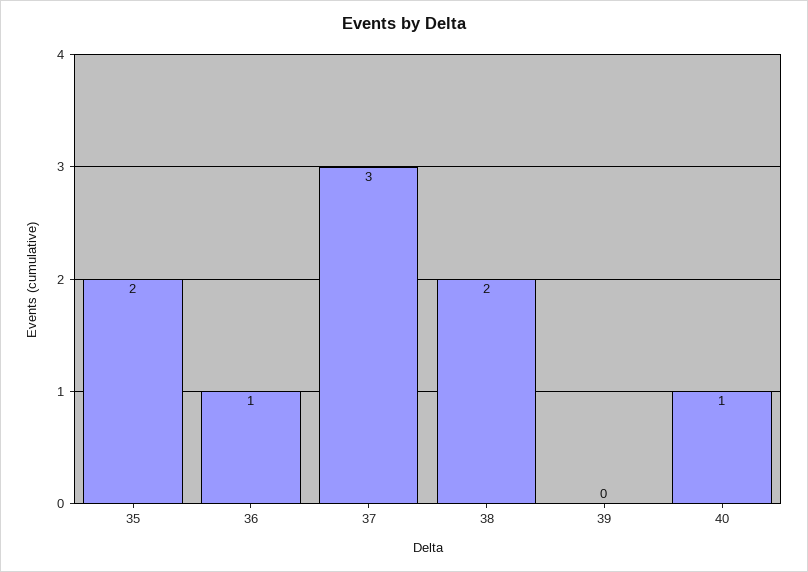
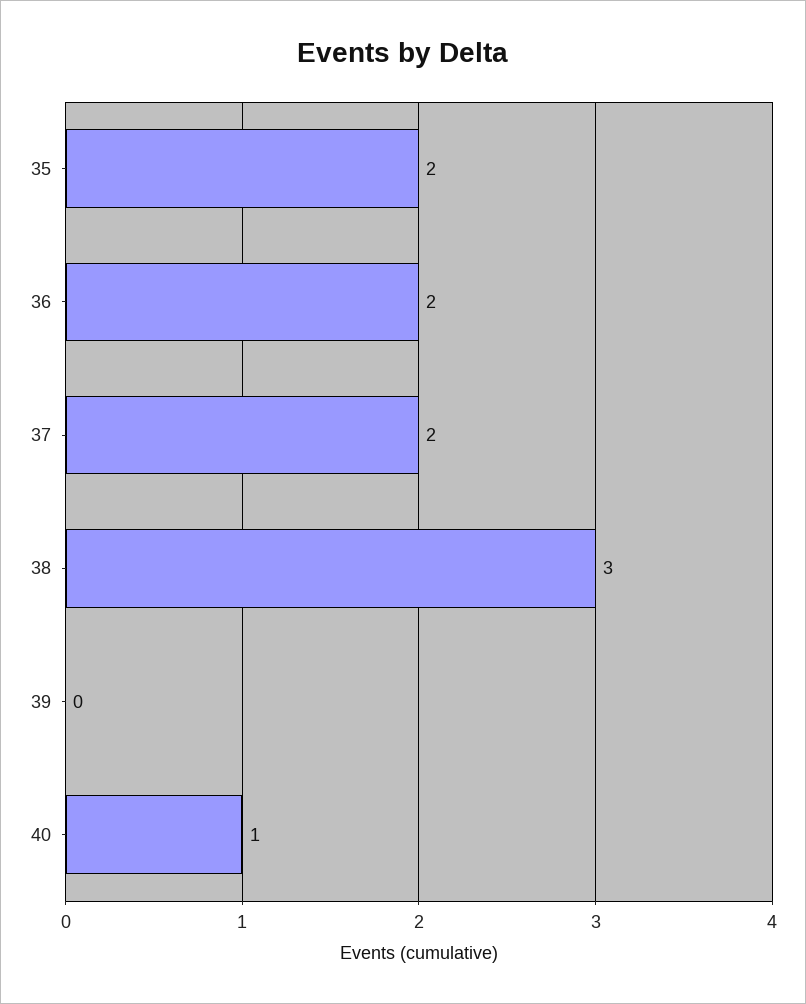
  {
    "35": 2,
-   "36": 1,
+   "36": 2,
-   "37": 3,
+   "37": 2,
-   "38": 2,
+   "38": 3,
    "39": 0,
    "40": 1
  }

